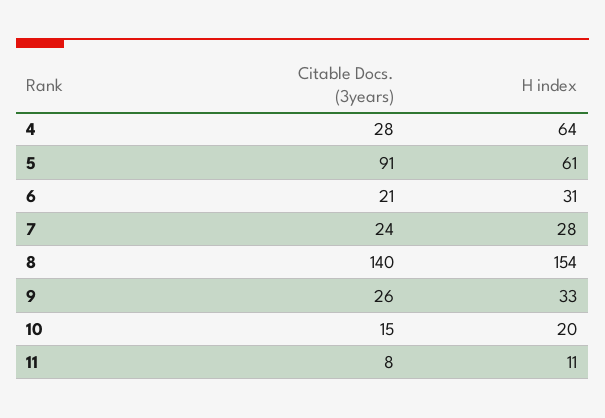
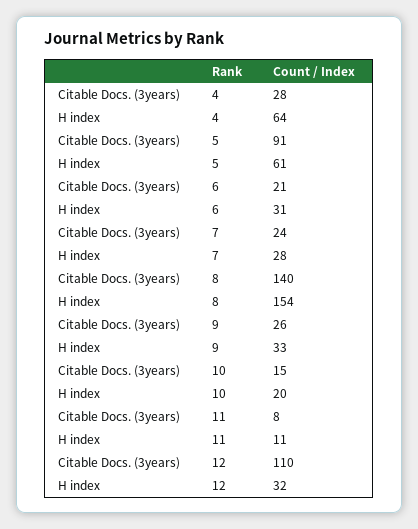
  {
    "Citable Docs. (3years)": {
      "4": 28,
      "5": 91,
      "6": 21,
      "7": 24,
      "8": 140,
      "9": 26,
      "10": 15,
-     "11": 8
+     "11": 8,
+     "12": 110
    },
    "H index": {
      "4": 64,
      "5": 61,
      "6": 31,
      "7": 28,
      "8": 154,
      "9": 33,
      "10": 20,
-     "11": 11
+     "11": 11,
+     "12": 32
    }
  }

